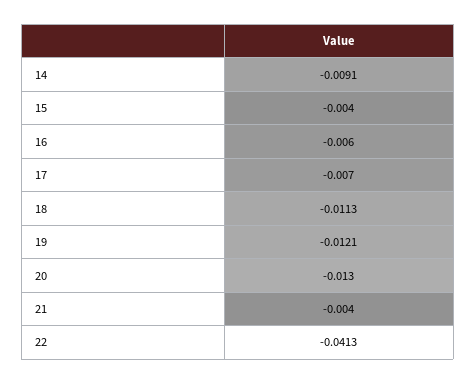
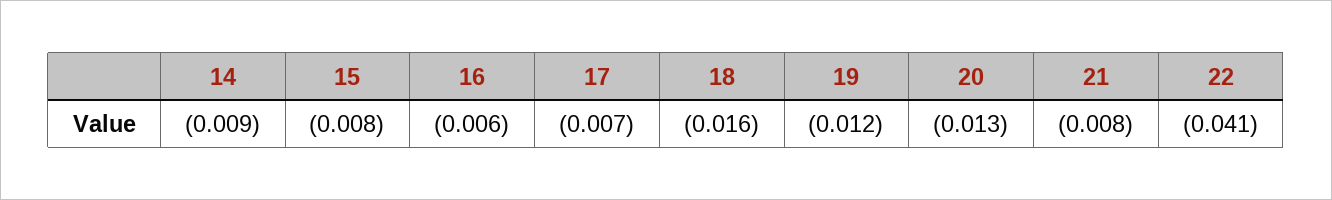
  {
    "14": -0.0091,
-   "15": -0.004,
+   "15": -0.008,
    "16": -0.006,
    "17": -0.007,
-   "18": -0.0113,
+   "18": -0.016,
    "19": -0.0121,
    "20": -0.013,
-   "21": -0.004,
+   "21": -0.008,
    "22": -0.0413
  }

